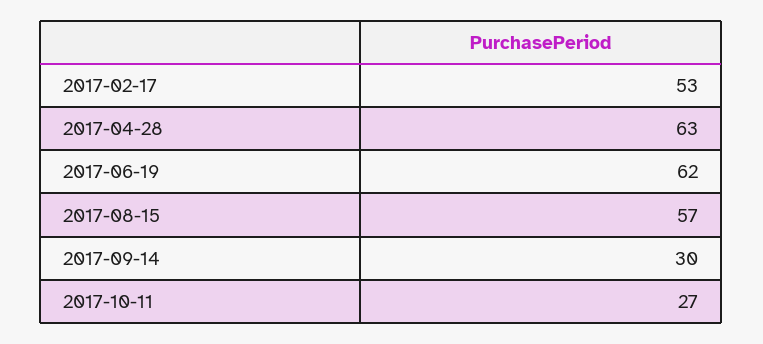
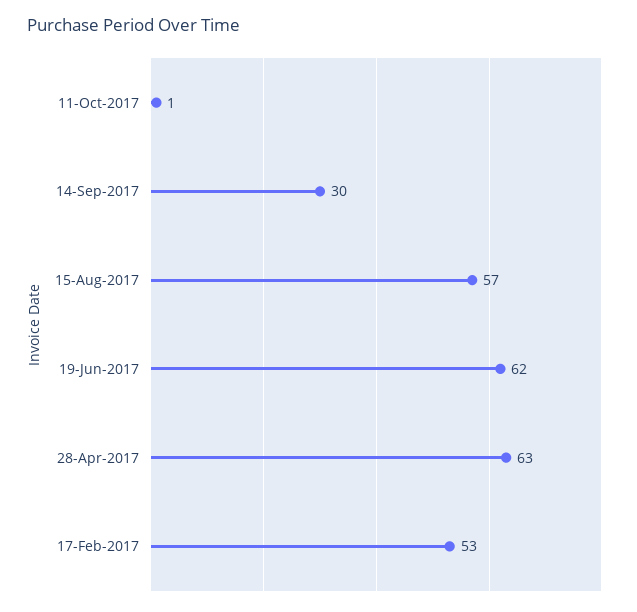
  {
    "2017-02-17": 53,
    "2017-04-28": 63,
    "2017-06-19": 62,
    "2017-08-15": 57,
    "2017-09-14": 30,
-   "2017-10-11": 27
+   "2017-10-11": 1
  }

